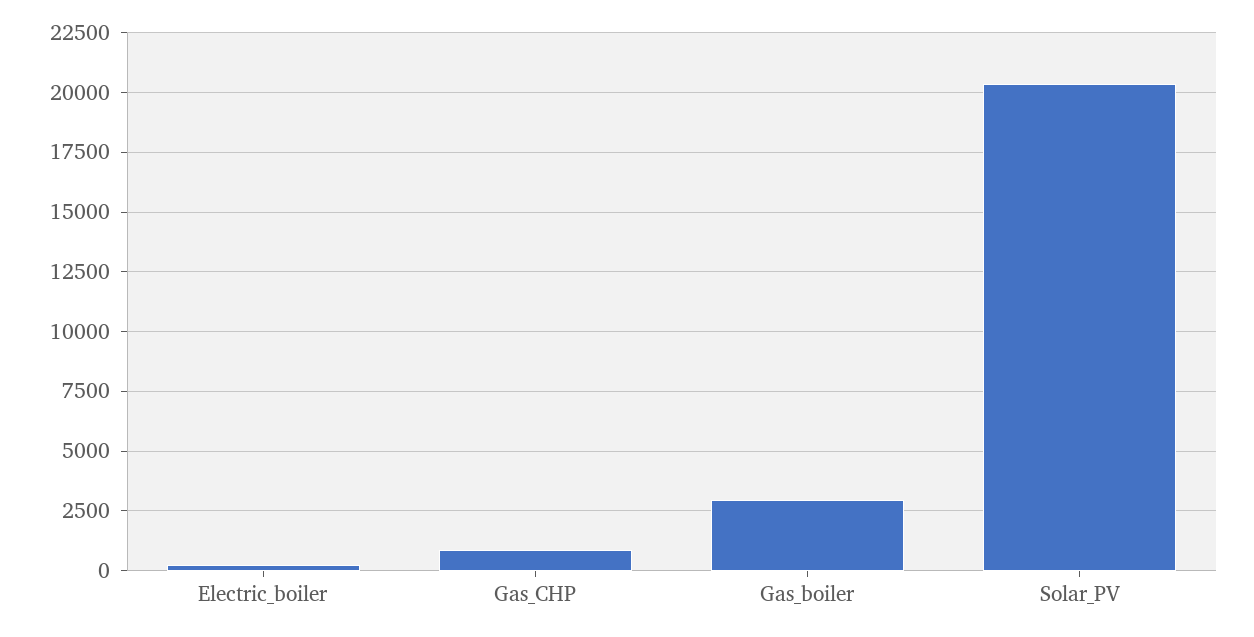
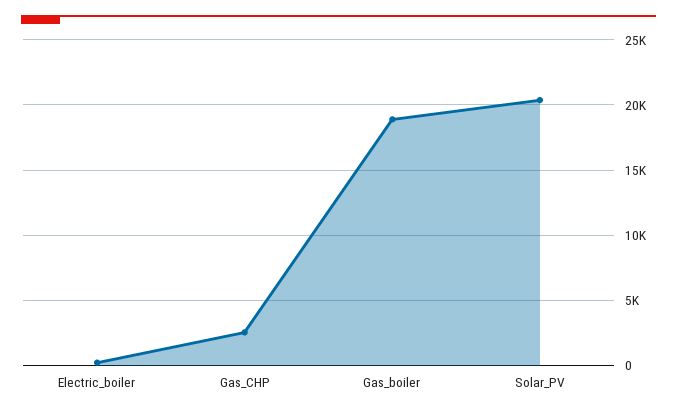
  {
    "Electric_boiler": 0,
-   "Gas_CHP": 1000,
+   "Gas_CHP": 2500,
-   "Gas_boiler": 3000,
+   "Gas_boiler": 19000,
    "Solar_PV": 20500
  }

